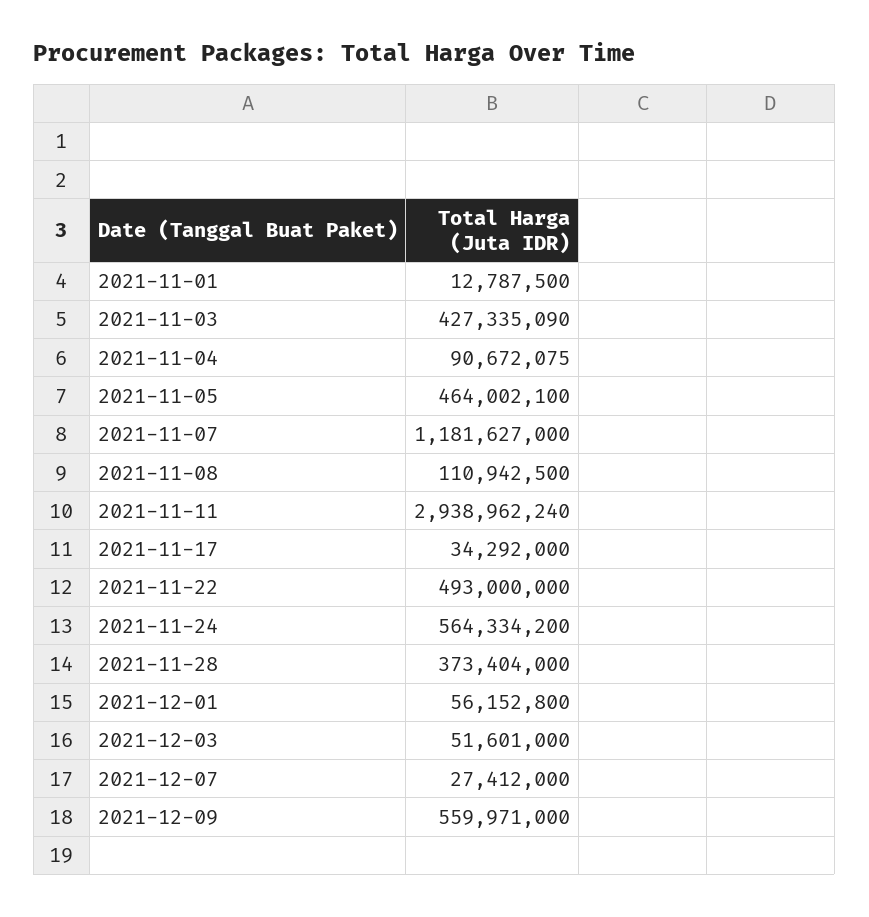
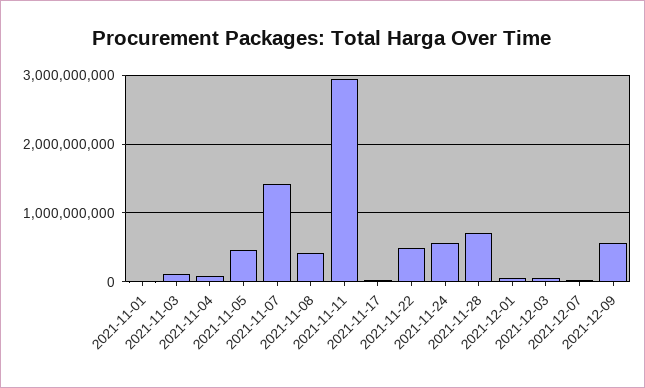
  {
    "2021-11-01": 12787500,
-   "2021-11-03": 427335090,
+   "2021-11-03": 100000000,
    "2021-11-04": 90672075,
    "2021-11-05": 464002100,
-   "2021-11-07": 1181627000,
+   "2021-11-07": 1400000000,
-   "2021-11-08": 110942500,
+   "2021-11-08": 400000000,
    "2021-11-11": 2938962240,
    "2021-11-17": 34292000,
    "2021-11-22": 493000000,
    "2021-11-24": 564334200,
-   "2021-11-28": 373404000,
+   "2021-11-28": 700000000,
    "2021-12-01": 56152800,
    "2021-12-03": 51601000,
    "2021-12-07": 27412000,
    "2021-12-09": 559971000
  }

